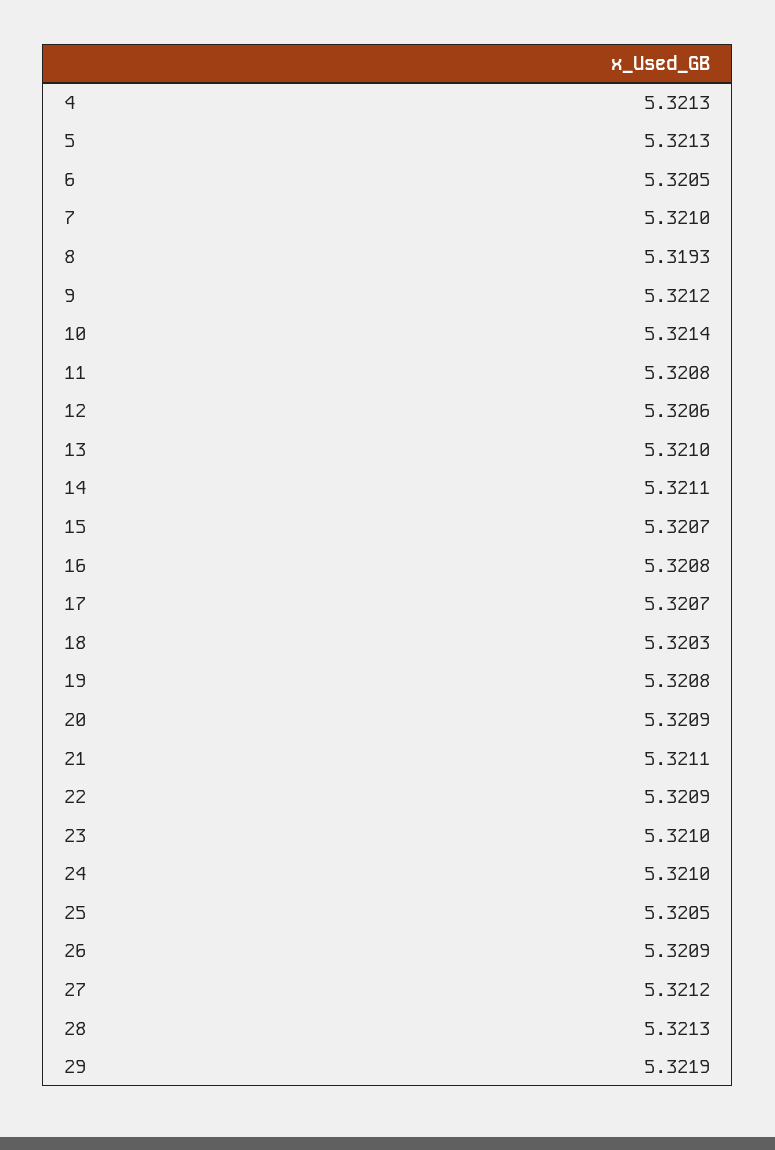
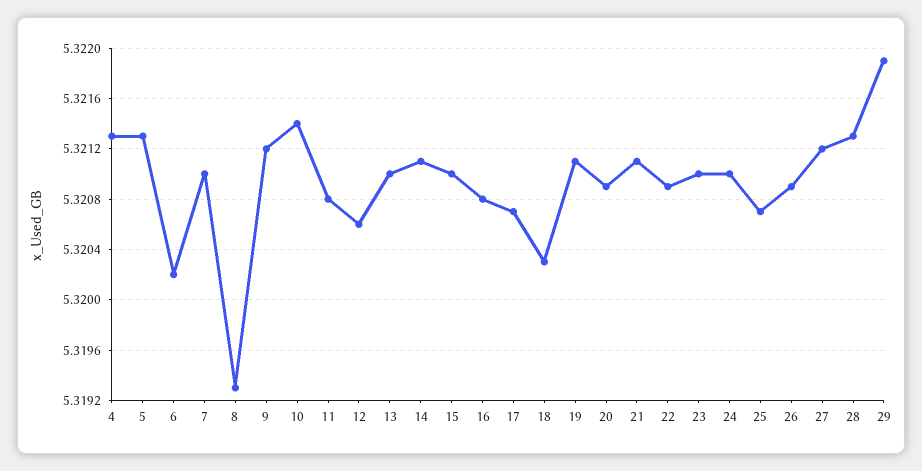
  {
    "4": 5.3213,
    "5": 5.3213,
-   "6": 5.3205,
+   "6": 5.3202,
    "7": 5.321,
    "8": 5.3193,
    "9": 5.3212,
    "10": 5.3214,
    "11": 5.3208,
    "12": 5.3206,
    "13": 5.321,
    "14": 5.3211,
-   "15": 5.3207,
+   "15": 5.321,
    "16": 5.3208,
    "17": 5.3207,
    "18": 5.3203,
-   "19": 5.3208,
+   "19": 5.3211,
    "20": 5.3209,
    "21": 5.3211,
    "22": 5.3209,
    "23": 5.321,
    "24": 5.321,
-   "25": 5.3205,
+   "25": 5.3207,
    "26": 5.3209,
    "27": 5.3212,
    "28": 5.3213,
    "29": 5.3219
  }

